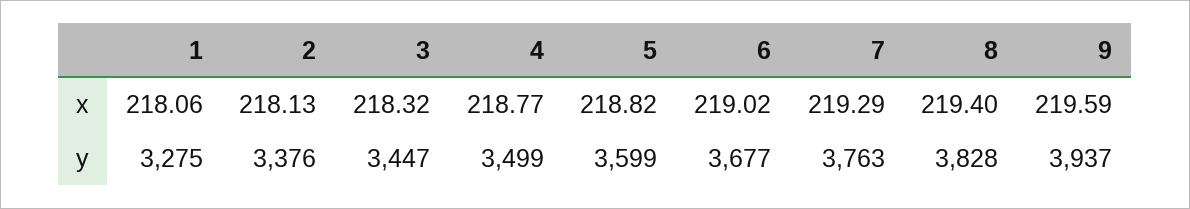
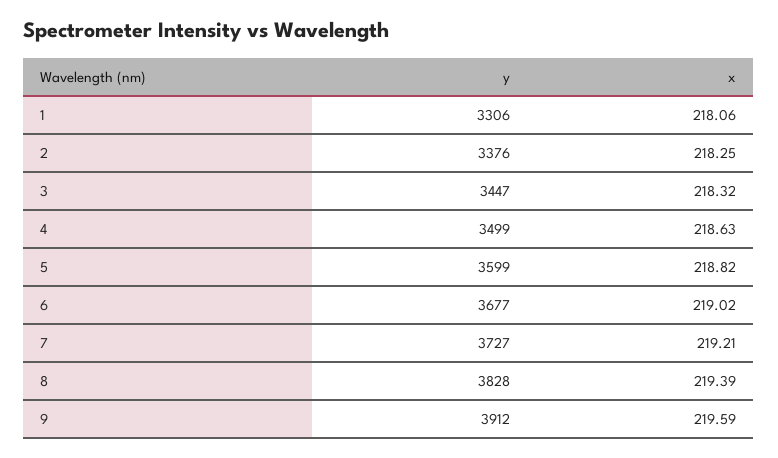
  {
    "1": {
      "x": 218.06,
-     "y": 3275
+     "y": 3306
    },
    "2": {
-     "x": 218.13,
+     "x": 218.25,
      "y": 3376
    },
    "3": {
      "x": 218.32,
      "y": 3447
    },
    "4": {
-     "x": 218.77,
+     "x": 218.63,
      "y": 3499
    },
    "5": {
      "x": 218.82,
      "y": 3599
    },
    "6": {
      "x": 219.02,
      "y": 3677
    },
    "7": {
-     "x": 219.29,
+     "x": 219.21,
-     "y": 3763
+     "y": 3727
    },
    "8": {
-     "x": 219.4,
+     "x": 219.39,
      "y": 3828
    },
    "9": {
      "x": 219.59,
-     "y": 3937
+     "y": 3912
    }
  }

